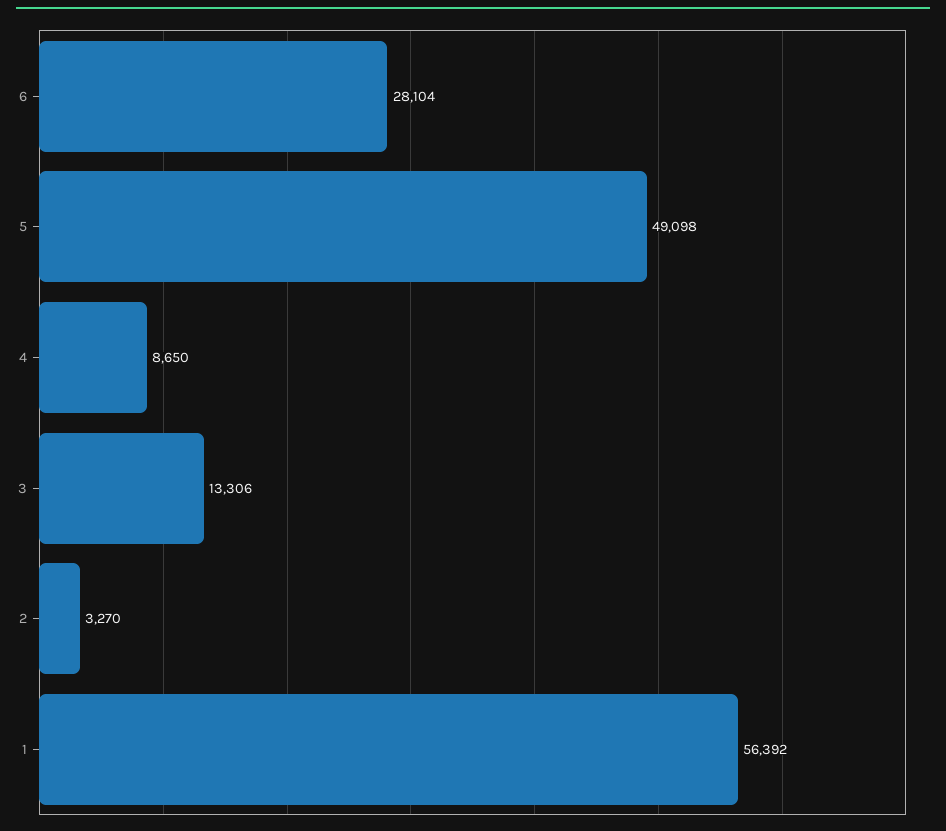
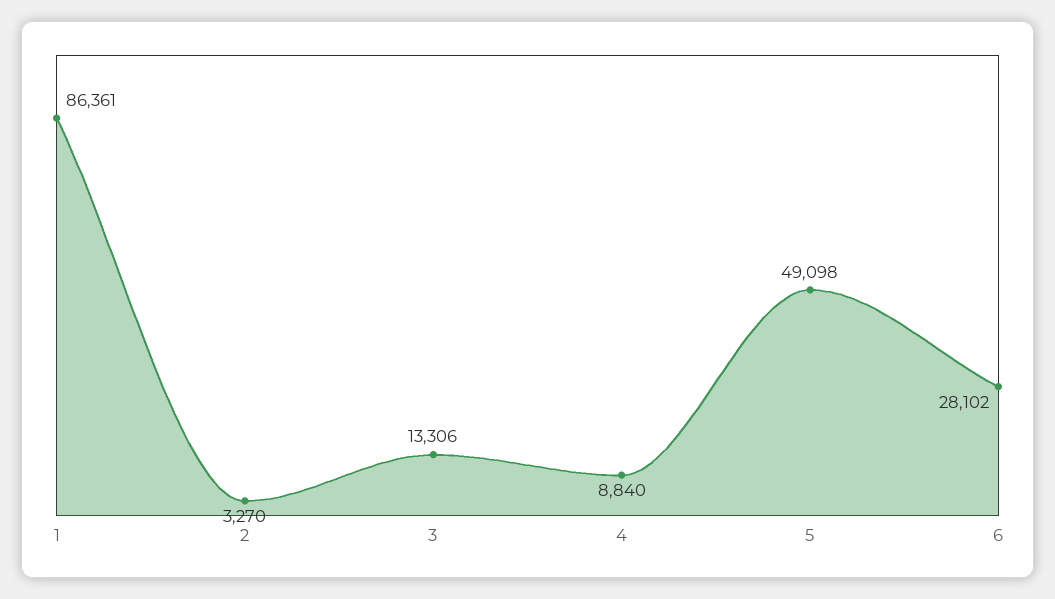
  {
-   "6": 28104,
+   "6": 28102,
    "5": 49098,
-   "4": 8650,
+   "4": 8840,
    "3": 13306,
    "2": 3270,
-   "1": 56392
+   "1": 86361
  }

